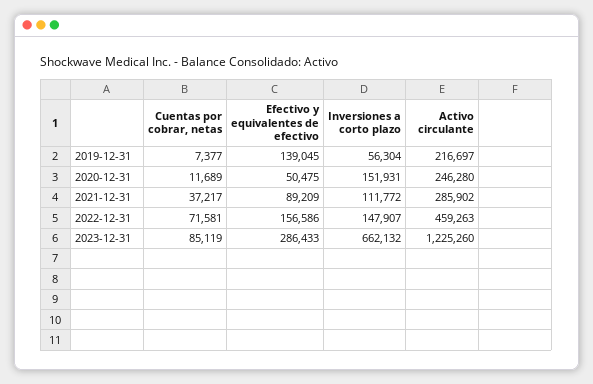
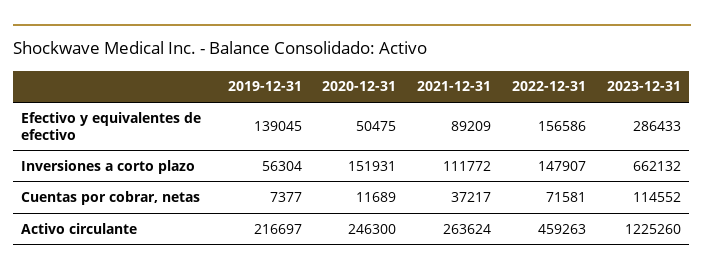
  {
    "Cuentas por cobrar, netas": {
      "2019-12-31": 7377,
      "2020-12-31": 11689,
      "2021-12-31": 37217,
      "2022-12-31": 71581,
-     "2023-12-31": 85119
+     "2023-12-31": 114552
    },
    "Efectivo y equivalentes de efectivo": {
      "2019-12-31": 139045,
      "2020-12-31": 50475,
      "2021-12-31": 89209,
      "2022-12-31": 156586,
      "2023-12-31": 286433
    },
    "Inversiones a corto plazo": {
      "2019-12-31": 56304,
      "2020-12-31": 151931,
      "2021-12-31": 111772,
      "2022-12-31": 147907,
      "2023-12-31": 662132
    },
    "Activo circulante": {
      "2019-12-31": 216697,
-     "2020-12-31": 246280,
+     "2020-12-31": 246300,
-     "2021-12-31": 285902,
+     "2021-12-31": 263624,
      "2022-12-31": 459263,
      "2023-12-31": 1225260
    }
  }

